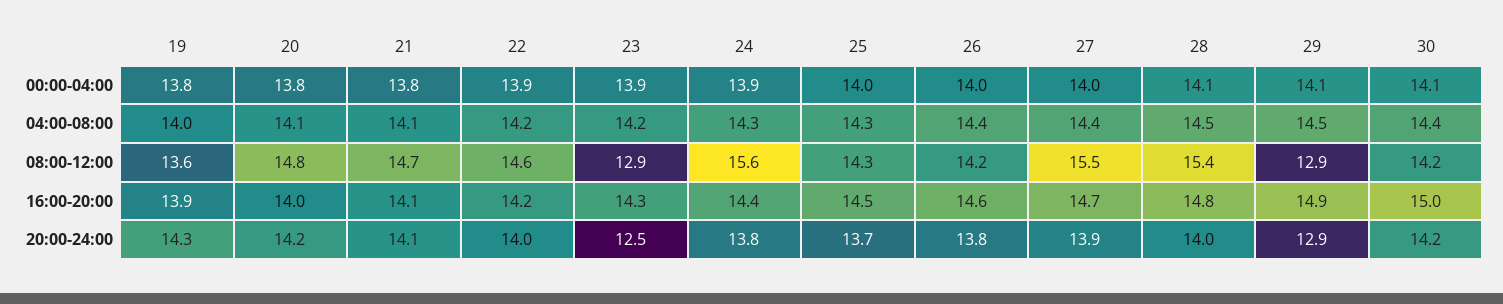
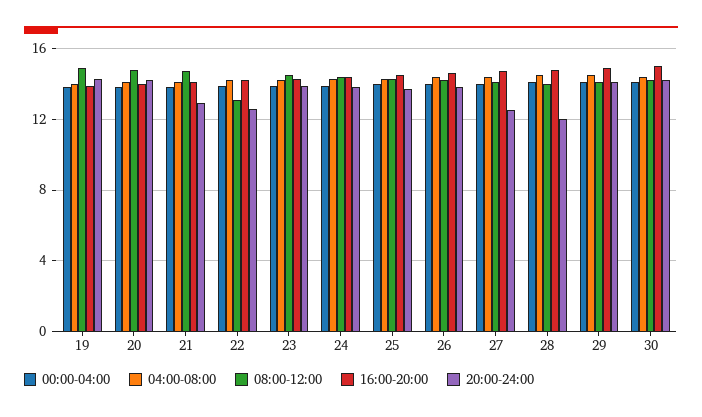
  {
    "00:00-04:00": {
      "19": 13.8,
      "20": 13.8,
      "21": 13.8,
      "22": 13.9,
      "23": 13.9,
      "24": 13.9,
      "25": 14,
      "26": 14,
      "27": 14,
      "28": 14.1,
      "29": 14.1,
      "30": 14.1
    },
    "04:00-08:00": {
      "19": 14,
      "20": 14.1,
      "21": 14.1,
      "22": 14.2,
      "23": 14.2,
      "24": 14.3,
      "25": 14.3,
      "26": 14.4,
      "27": 14.4,
      "28": 14.5,
      "29": 14.5,
      "30": 14.4
    },
    "08:00-12:00": {
-     "19": 13.6,
+     "19": 15,
      "20": 14.8,
      "21": 14.7,
-     "22": 14.6,
+     "22": 13,
-     "23": 12.9,
+     "23": 14.5,
-     "24": 15.6,
+     "24": 14.5,
      "25": 14.3,
      "26": 14.2,
-     "27": 15.5,
+     "27": 14,
-     "28": 15.4,
+     "28": 14,
-     "29": 12.9,
+     "29": 14,
      "30": 14.2
    },
    "16:00-20:00": {
      "19": 13.9,
      "20": 14,
      "21": 14.1,
      "22": 14.2,
      "23": 14.3,
      "24": 14.4,
      "25": 14.5,
      "26": 14.6,
      "27": 14.7,
      "28": 14.8,
      "29": 14.9,
      "30": 15
    },
    "20:00-24:00": {
      "19": 14.3,
      "20": 14.2,
-     "21": 14.1,
+     "21": 13,
-     "22": 14,
+     "22": 12.5,
-     "23": 12.5,
+     "23": 14,
      "24": 13.8,
      "25": 13.7,
      "26": 13.8,
-     "27": 13.9,
+     "27": 12.5,
-     "28": 14,
+     "28": 12,
-     "29": 12.9,
+     "29": 14,
      "30": 14.2
    }
  }

